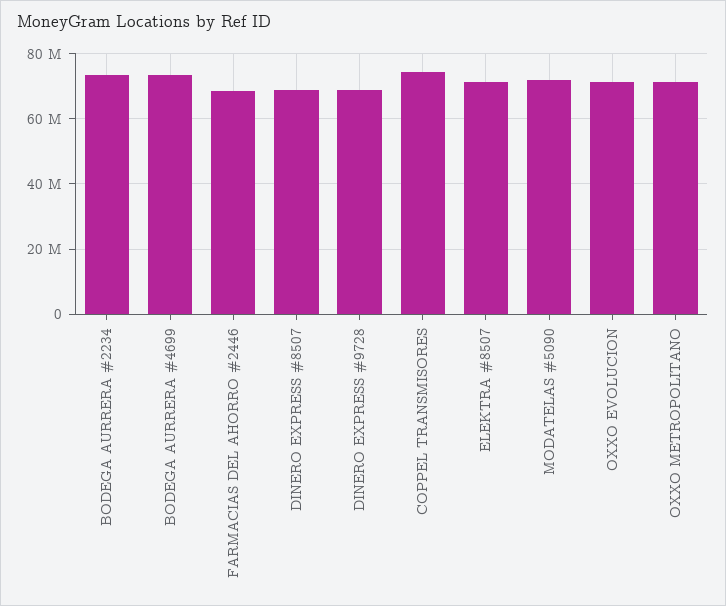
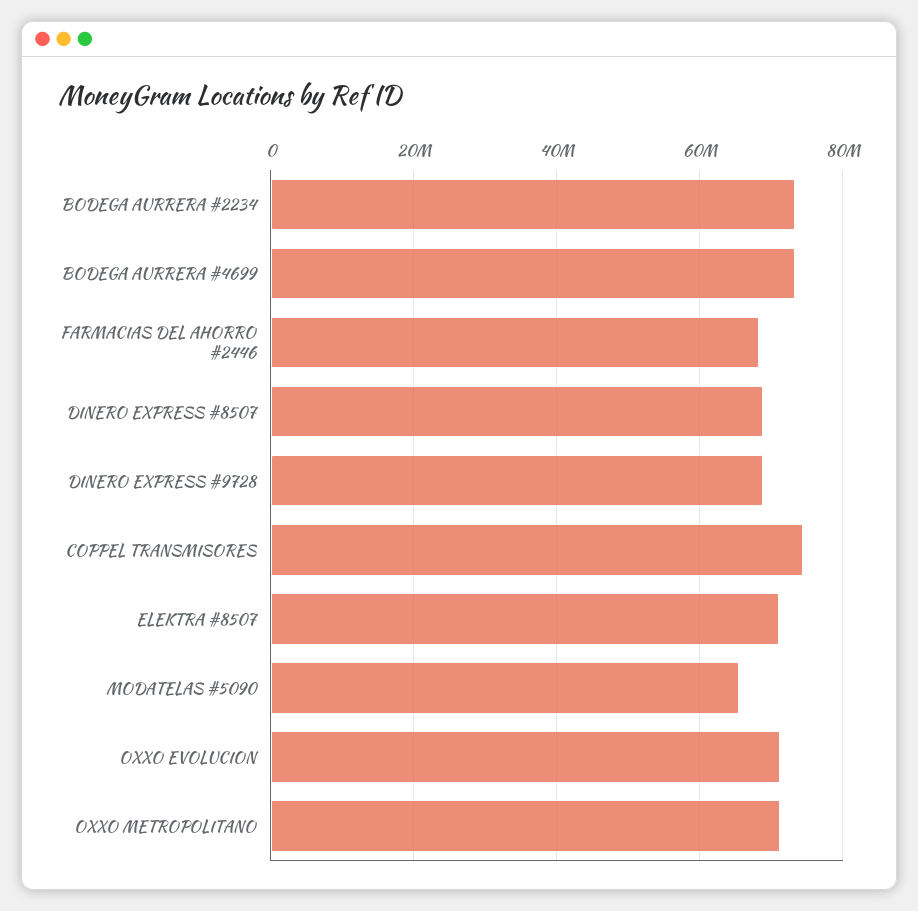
  {
    "BODEGA AURRERA #2234": 74000000,
    "BODEGA AURRERA #4699": 74000000,
    "FARMACIAS DEL AHORRO #2446": 68000000,
    "DINERO EXPRESS #8507": 68000000,
    "DINERO EXPRESS #9728": 68000000,
    "COPPEL TRANSMISORES": 74000000,
    "ELEKTRA #8507": 72000000,
-   "MODATELAS #5090": 72000000,
+   "MODATELAS #5090": 66000000,
    "OXXO EVOLUCION": 72000000,
    "OXXO METROPOLITANO": 72000000
  }

